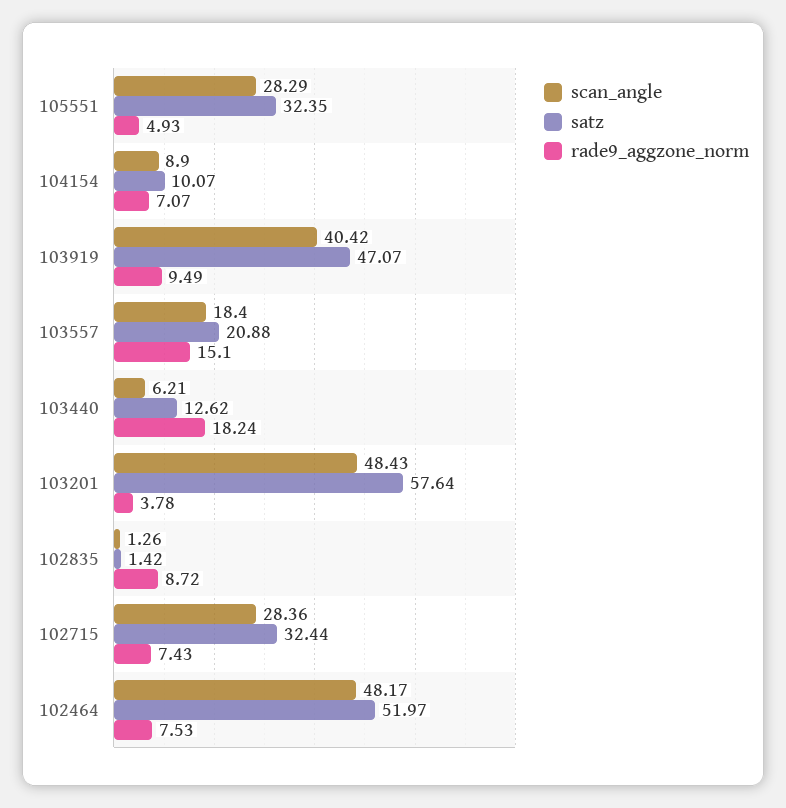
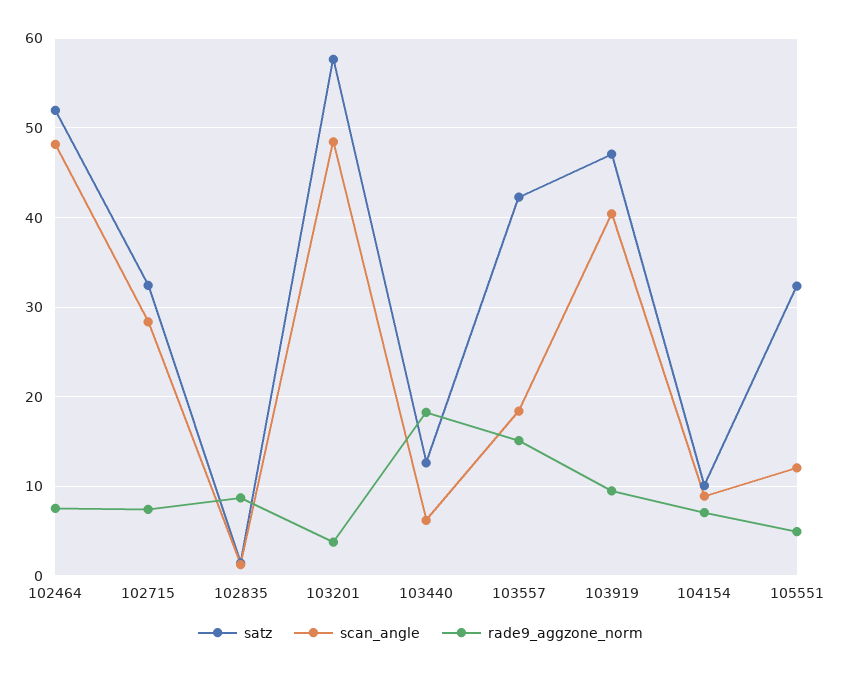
  {
    "scan_angle": {
-     "105551": 28.29,
+     "105551": 12,
      "104154": 8.9,
      "103919": 40.42,
      "103557": 18.4,
      "103440": 6.21,
      "103201": 48.43,
      "102835": 1.26,
      "102715": 28.36,
      "102464": 48.17
    },
    "satz": {
      "105551": 32.35,
      "104154": 10.07,
      "103919": 47.07,
-     "103557": 20.88,
+     "103557": 42,
      "103440": 12.62,
      "103201": 57.64,
      "102835": 1.42,
      "102715": 32.44,
      "102464": 51.97
    },
    "rade9_aggzone_norm": {
      "105551": 4.93,
      "104154": 7.07,
      "103919": 9.49,
      "103557": 15.1,
      "103440": 18.24,
      "103201": 3.78,
      "102835": 8.72,
      "102715": 7.43,
      "102464": 7.53
    }
  }

